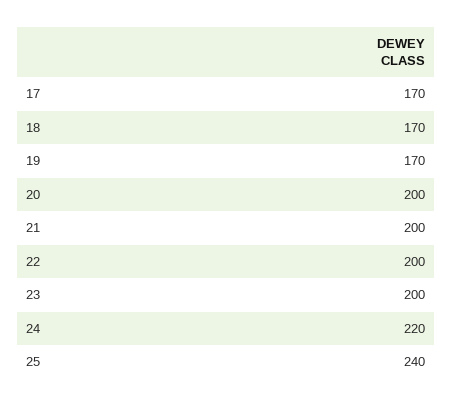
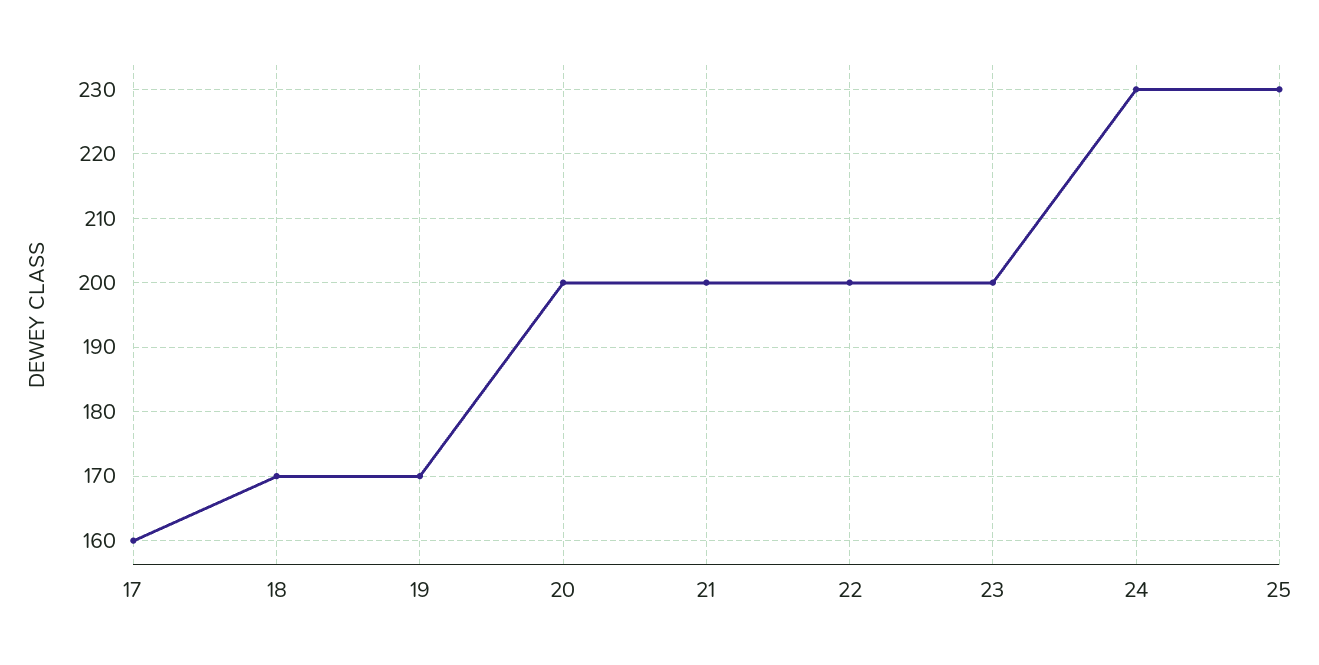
  {
-   "17": 170,
+   "17": 160,
    "18": 170,
    "19": 170,
    "20": 200,
    "21": 200,
    "22": 200,
    "23": 200,
-   "24": 220,
+   "24": 230,
-   "25": 240
+   "25": 230
  }

